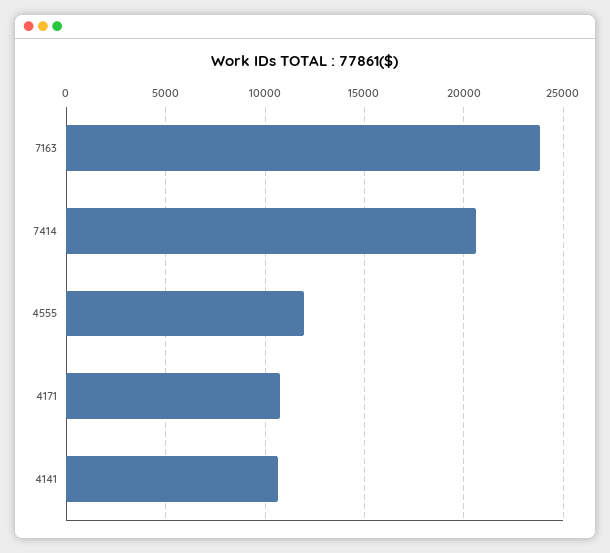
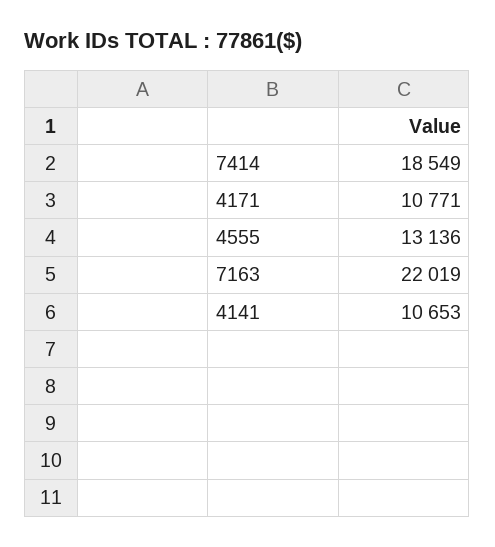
  {
-   "7163": 24000,
+   "7163": 22019,
-   "7414": 20500,
+   "7414": 18549,
-   "4555": 12000,
+   "4555": 13136,
    "4171": 10771,
    "4141": 10653
  }

